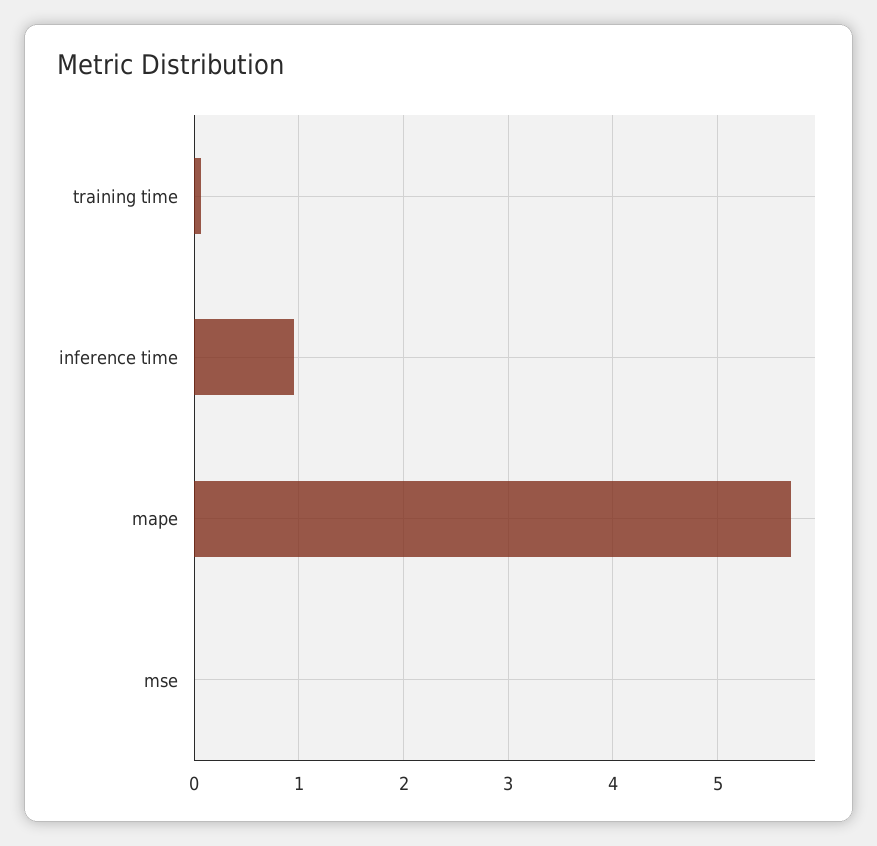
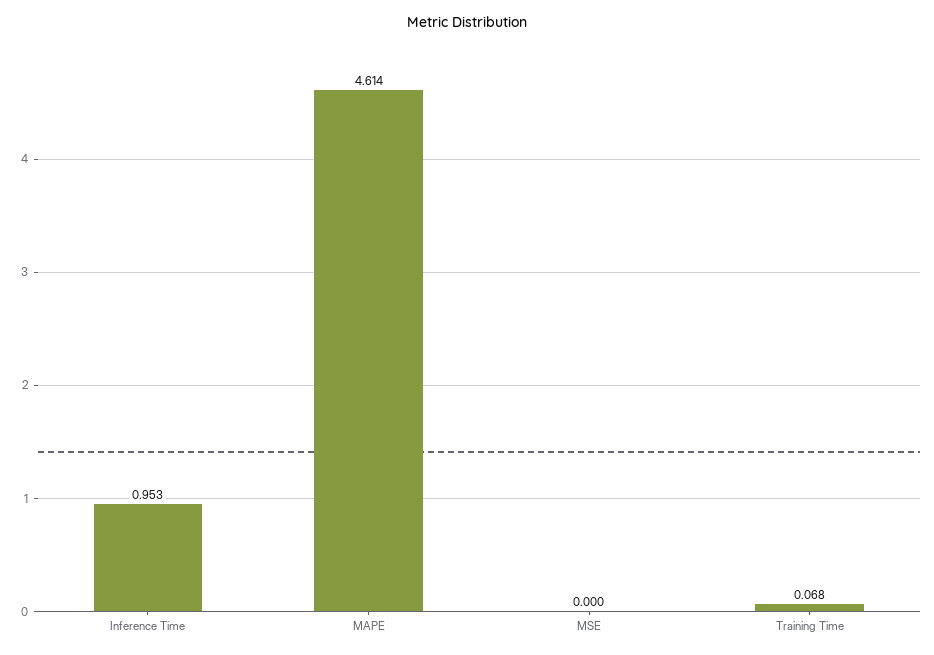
  {
    "training time": 0.068,
    "inference time": 0.953,
-   "mape": 5.7,
+   "mape": 4.614,
    "mse": 0
  }

